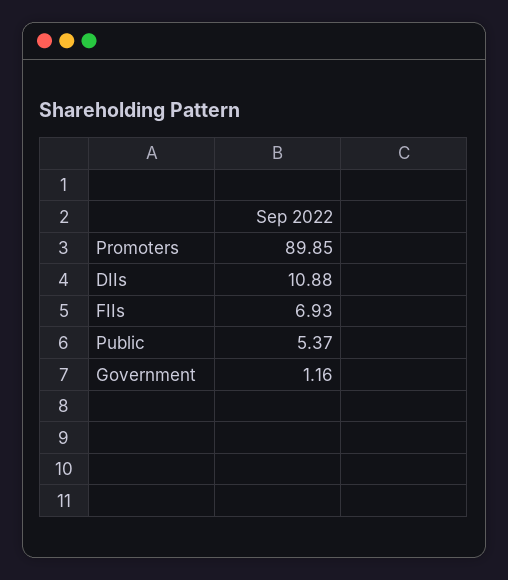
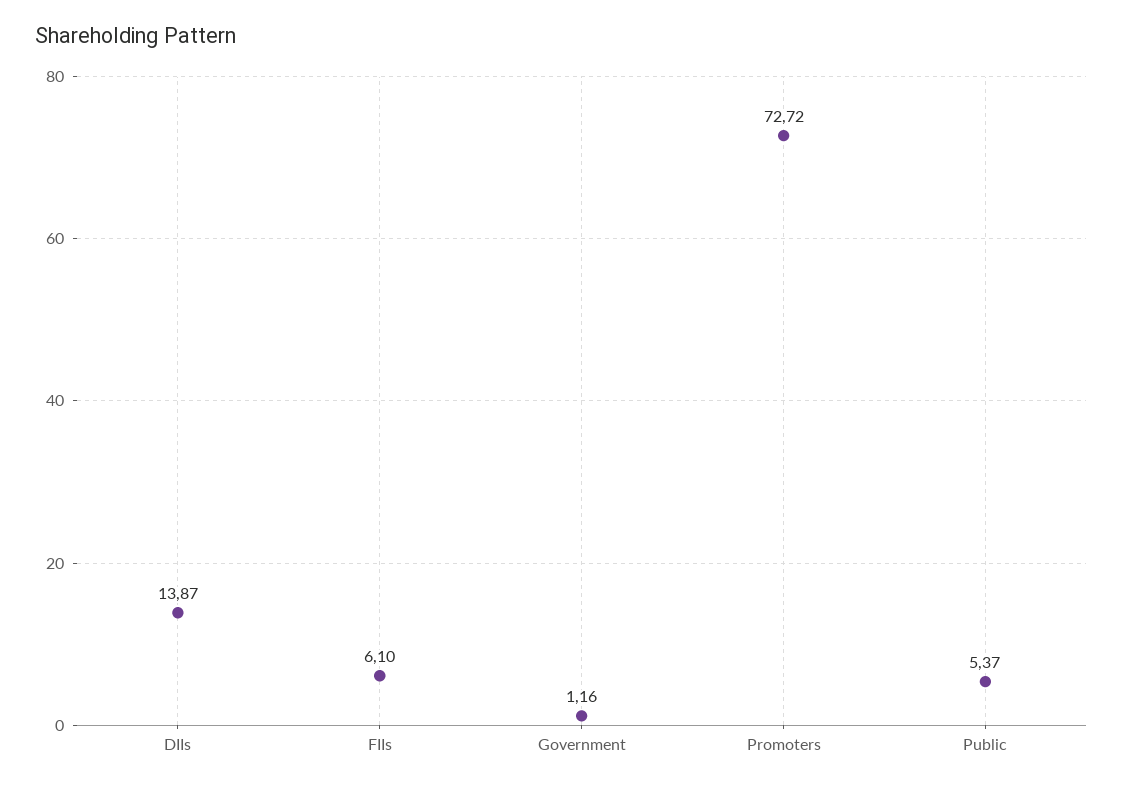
  {
-   "Promoters": 89.85,
+   "Promoters": 72.72,
-   "DIIs": 10.88,
+   "DIIs": 13.87,
-   "FIIs": 6.93,
+   "FIIs": 6.1,
    "Public": 5.37,
    "Government": 1.16
  }

